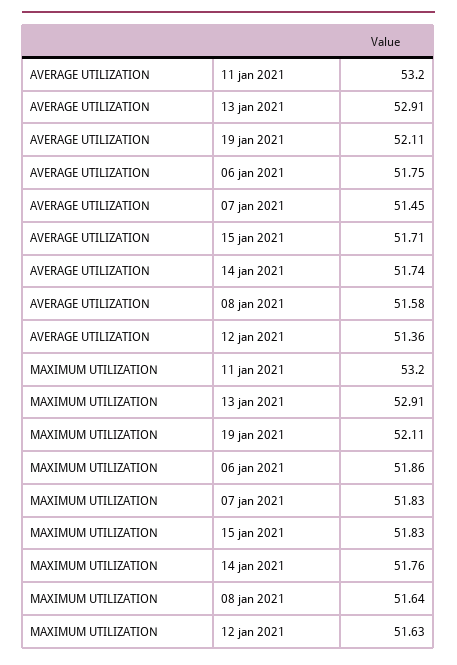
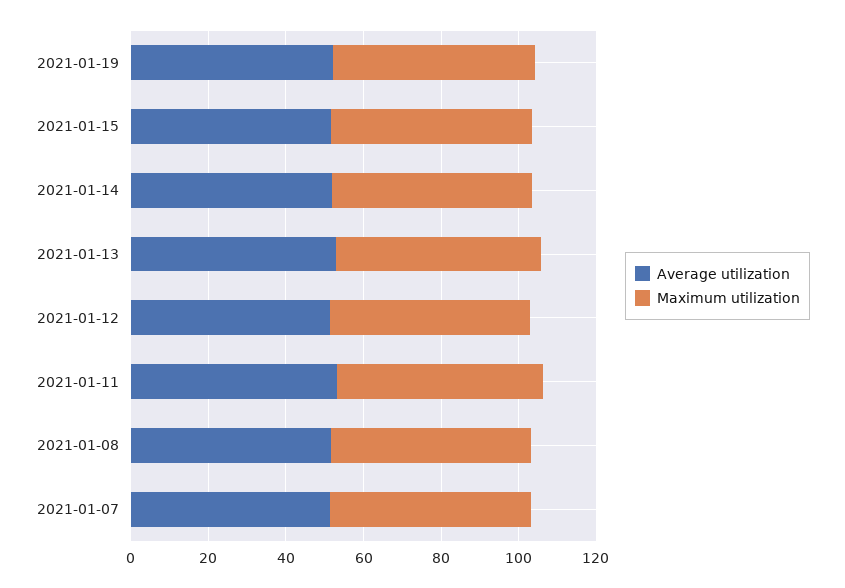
  {
    "AVERAGE UTILIZATION": {
      "11 jan 2021": 53.2,
      "13 jan 2021": 52.91,
      "19 jan 2021": 52.11,
-     "06 jan 2021": 51.75,
      "07 jan 2021": 51.45,
      "15 jan 2021": 51.71,
      "14 jan 2021": 51.74,
      "08 jan 2021": 51.58,
      "12 jan 2021": 51.36
    },
    "MAXIMUM UTILIZATION": {
      "11 jan 2021": 53.2,
      "13 jan 2021": 52.91,
      "19 jan 2021": 52.11,
-     "06 jan 2021": 51.86,
      "07 jan 2021": 51.83,
      "15 jan 2021": 51.83,
      "14 jan 2021": 51.76,
      "08 jan 2021": 51.64,
      "12 jan 2021": 51.63
    }
  }

